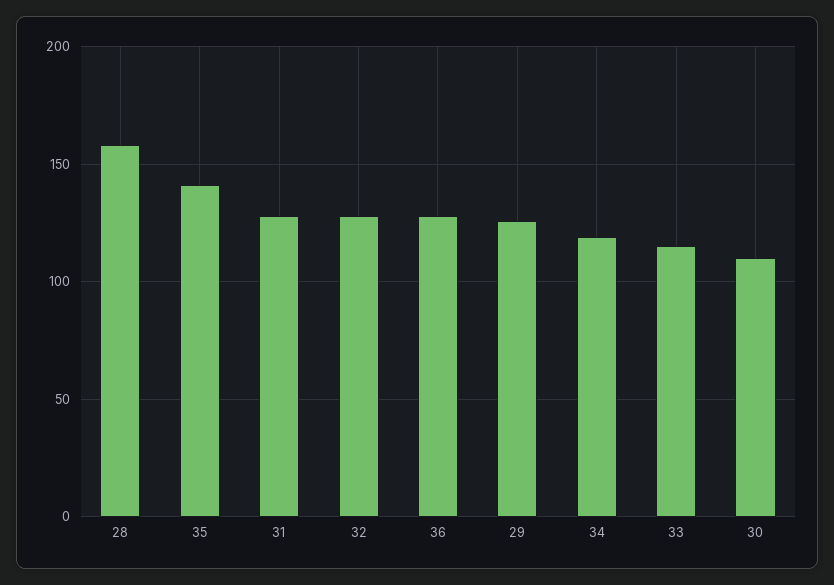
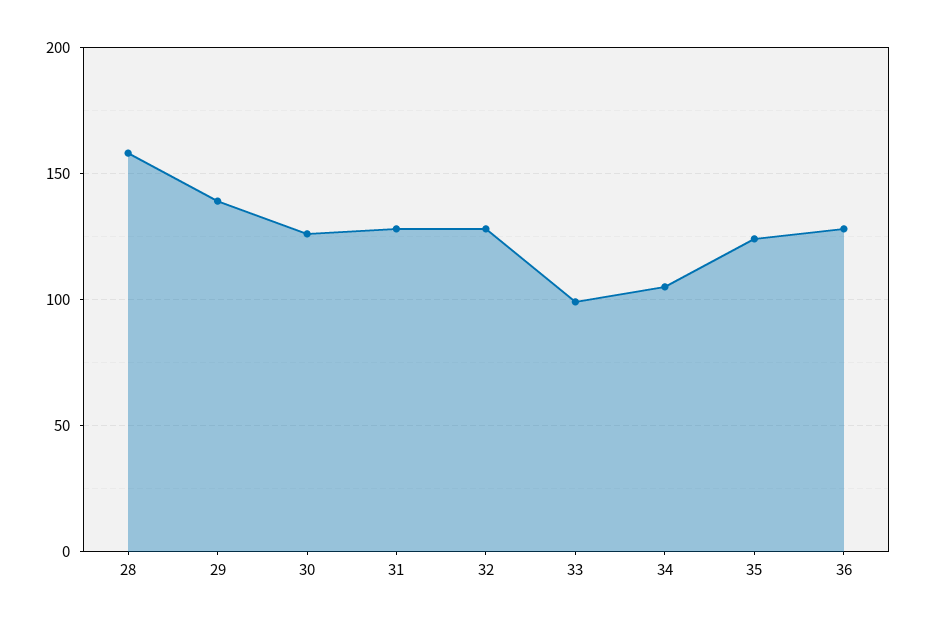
  {
    "28": 160,
-   "35": 140,
+   "35": 125,
    "31": 130,
    "32": 130,
    "36": 130,
-   "29": 125,
+   "29": 140,
-   "34": 120,
+   "34": 105,
-   "33": 115,
+   "33": 100,
-   "30": 110
+   "30": 125
  }

